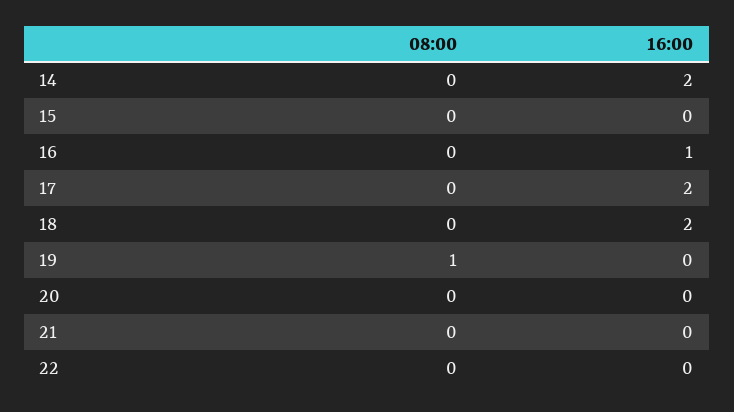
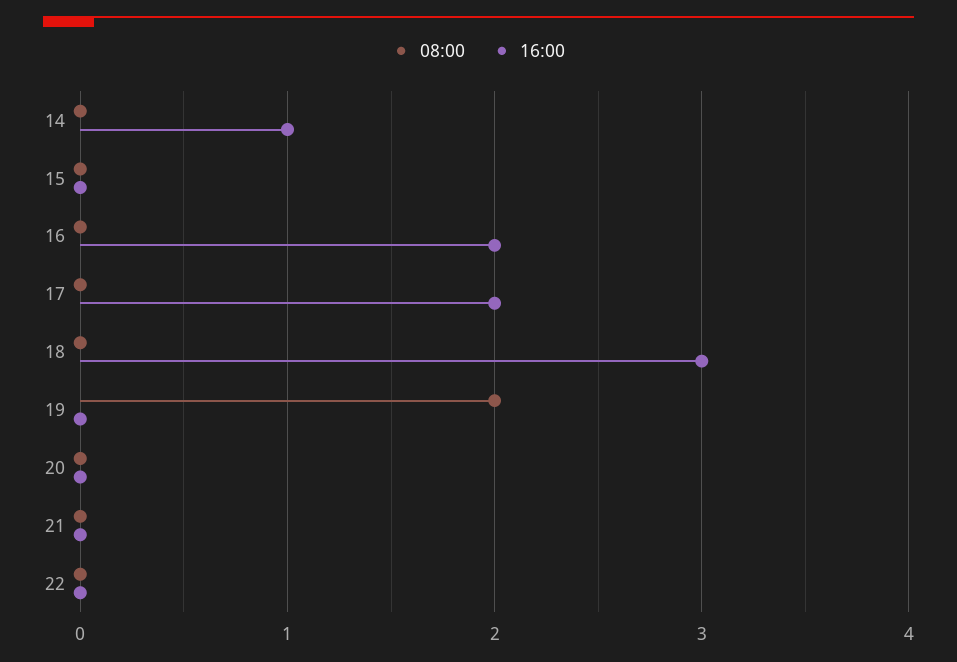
  {
    "08:00": {
      "14": 0,
      "15": 0,
      "16": 0,
      "17": 0,
      "18": 0,
-     "19": 1,
+     "19": 2,
      "20": 0,
      "21": 0,
      "22": 0
    },
    "16:00": {
-     "14": 2,
+     "14": 1,
      "15": 0,
-     "16": 1,
+     "16": 2,
      "17": 2,
-     "18": 2,
+     "18": 3,
      "19": 0,
      "20": 0,
      "21": 0,
      "22": 0
    }
  }

